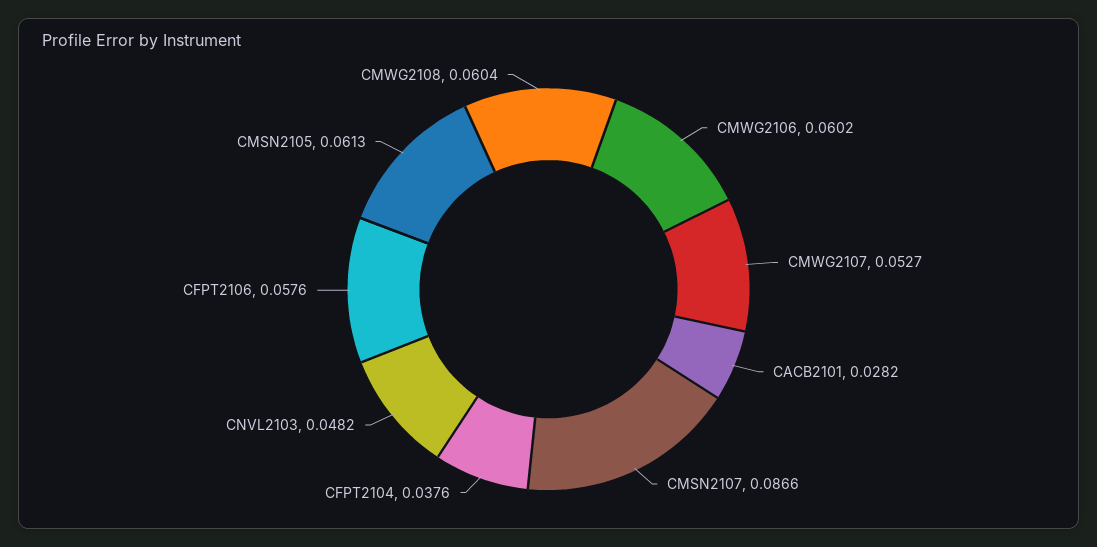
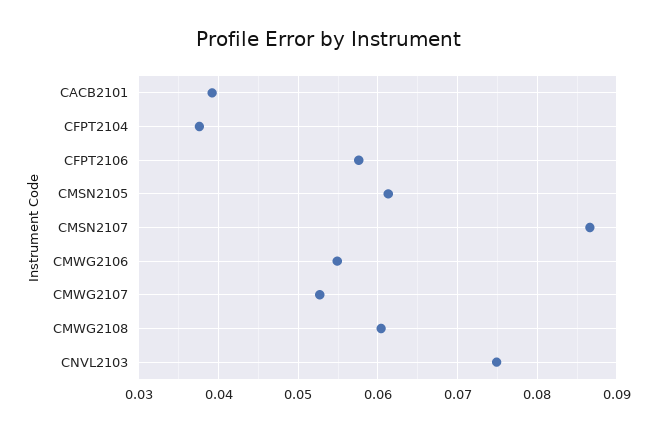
  {
-   "CMWG2106": 0.0602,
+   "CMWG2106": 0.055,
    "CMWG2107": 0.0527,
-   "CACB2101": 0.0282,
+   "CACB2101": 0.039,
    "CMSN2107": 0.0866,
    "CFPT2104": 0.0376,
-   "CNVL2103": 0.0482,
+   "CNVL2103": 0.075,
    "CFPT2106": 0.0576,
    "CMSN2105": 0.0613,
    "CMWG2108": 0.0604
  }

